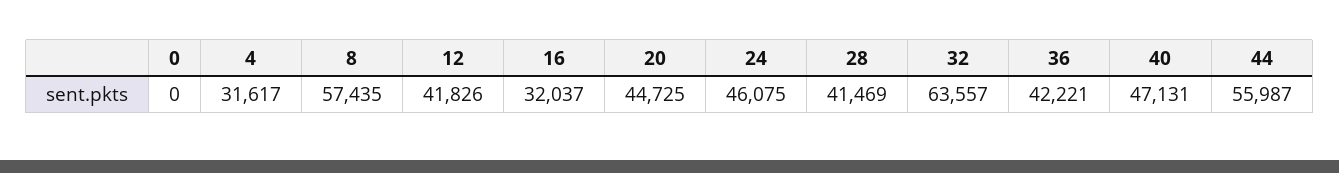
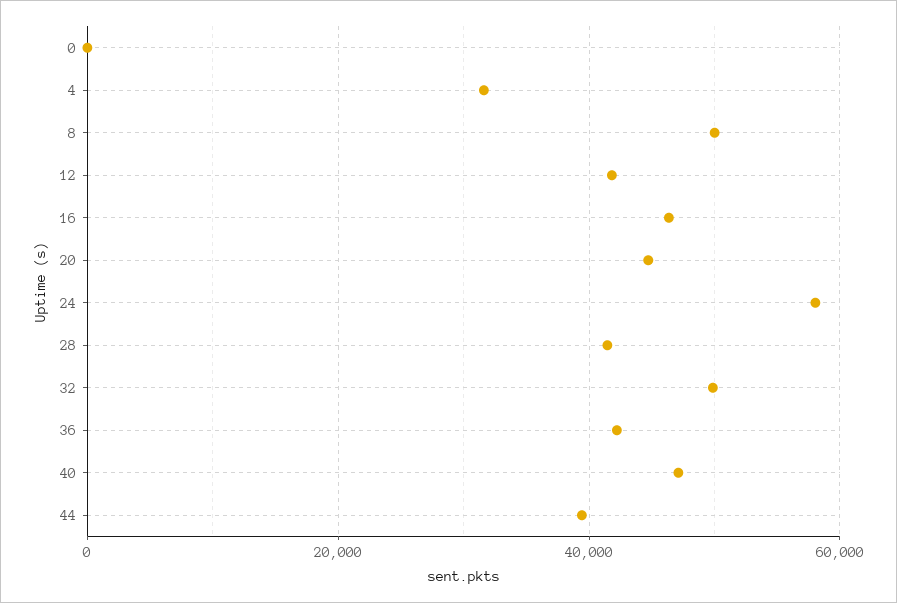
  {
    "0": 0,
    "4": 31617,
-   "8": 57435,
+   "8": 50000,
    "12": 41826,
-   "16": 32037,
+   "16": 46000,
    "20": 44725,
-   "24": 46075,
+   "24": 58000,
    "28": 41469,
-   "32": 63557,
+   "32": 50000,
    "36": 42221,
    "40": 47131,
-   "44": 55987
+   "44": 40000
  }

